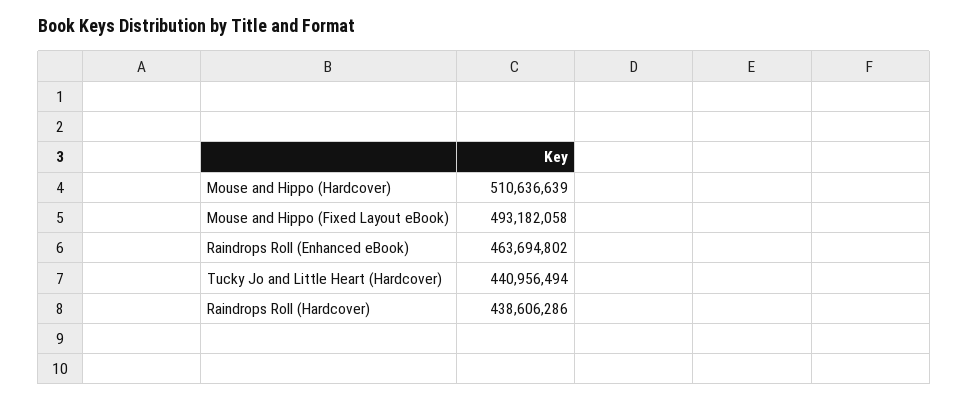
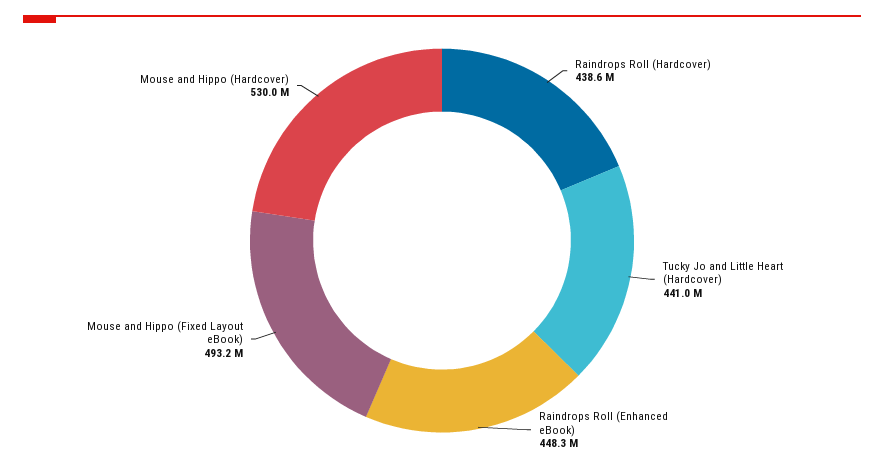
  {
-   "Mouse and Hippo (Hardcover)": 510636639,
+   "Mouse and Hippo (Hardcover)": 530000000,
    "Mouse and Hippo (Fixed Layout eBook)": 493182058,
-   "Raindrops Roll (Enhanced eBook)": 463694802,
+   "Raindrops Roll (Enhanced eBook)": 448300000,
    "Tucky Jo and Little Heart (Hardcover)": 440956494,
    "Raindrops Roll (Hardcover)": 438606286
  }

